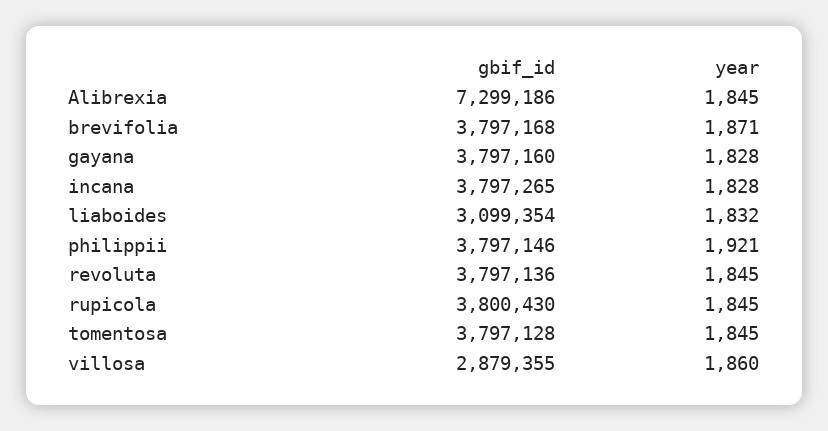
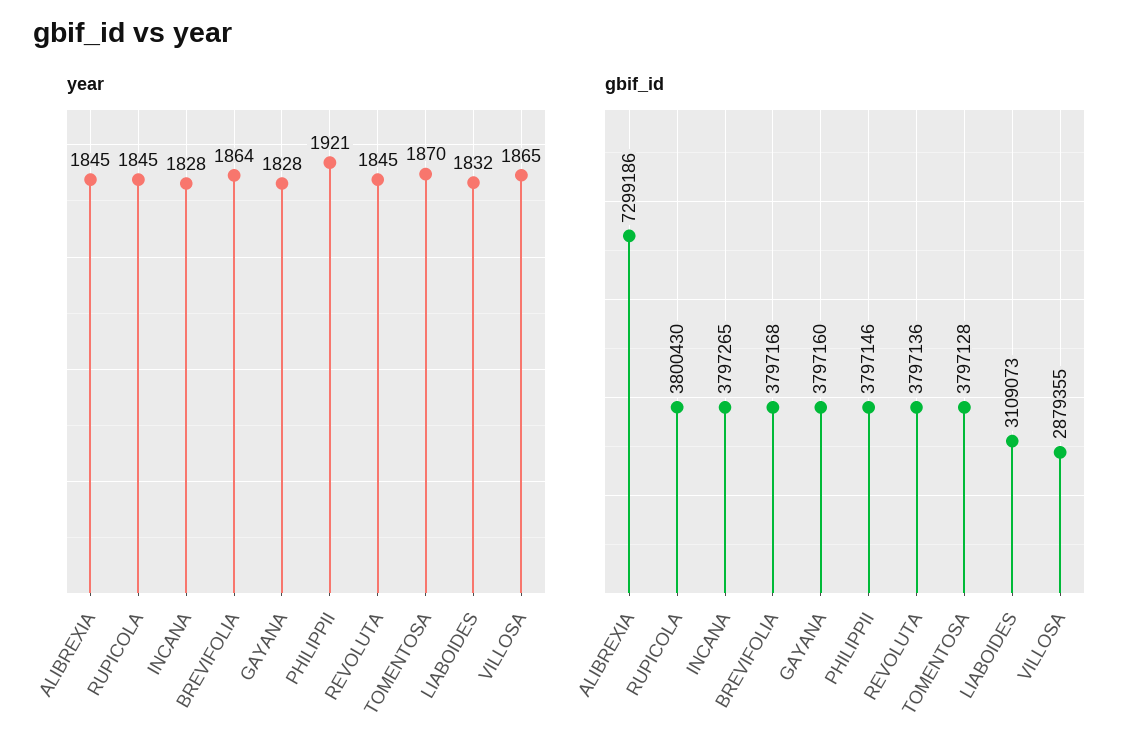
  {
    "gbif_id": {
      "Alibrexia": 7299186,
      "brevifolia": 3797168,
      "gayana": 3797160,
      "incana": 3797265,
-     "liaboides": 3099354,
+     "liaboides": 3109073,
      "philippii": 3797146,
      "revoluta": 3797136,
      "rupicola": 3800430,
      "tomentosa": 3797128,
      "villosa": 2879355
    },
    "year": {
      "Alibrexia": 1845,
-     "brevifolia": 1871,
+     "brevifolia": 1864,
      "gayana": 1828,
      "incana": 1828,
      "liaboides": 1832,
      "philippii": 1921,
      "revoluta": 1845,
      "rupicola": 1845,
-     "tomentosa": 1845,
+     "tomentosa": 1870,
-     "villosa": 1860
+     "villosa": 1865
    }
  }

